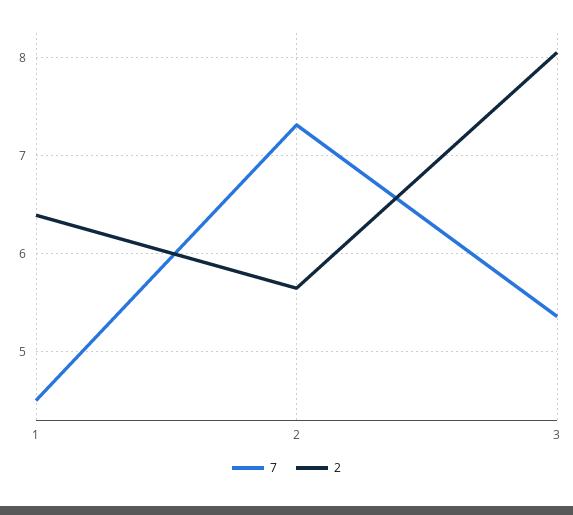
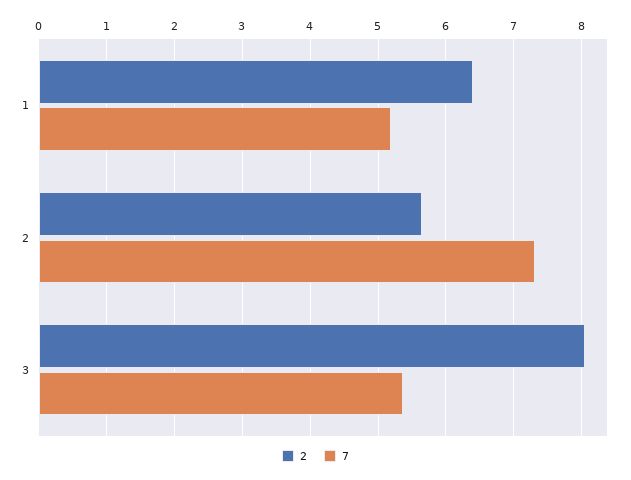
  {
    "7": {
-     "1": 4.5,
+     "1": 5.2,
      "2": 7.3,
      "3": 5.4
    },
    "2": {
      "1": 6.4,
      "2": 5.7,
      "3": 8.1
    }
  }

